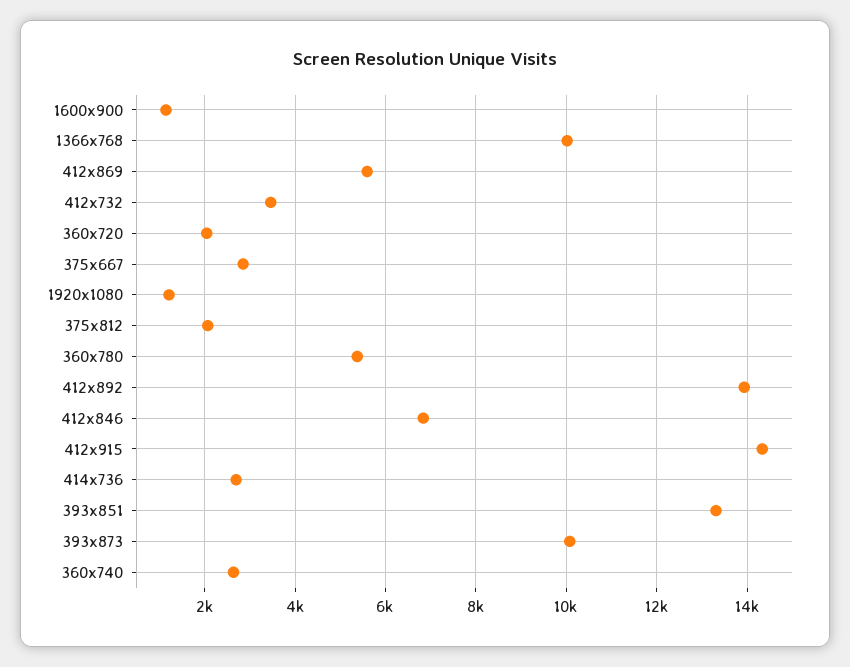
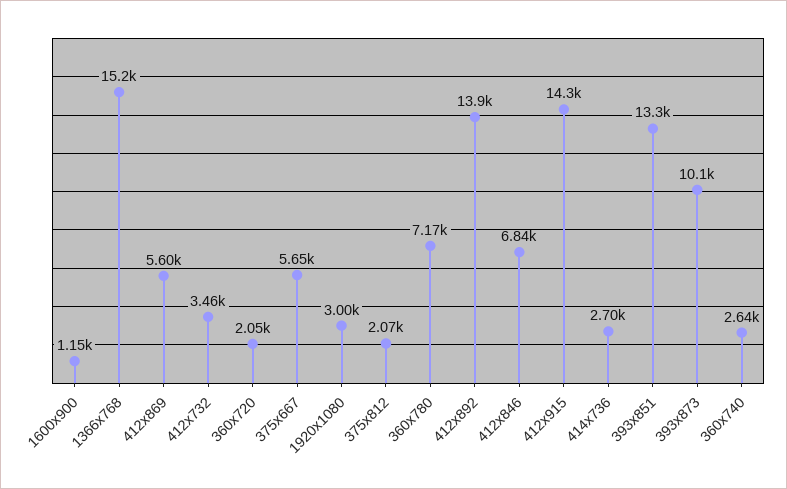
  {
    "1600x900": 1150,
-   "1366x768": 10000,
+   "1366x768": 15200,
    "412x869": 5600,
    "412x732": 3460,
    "360x720": 2050,
-   "375x667": 2800,
+   "375x667": 5650,
-   "1920x1080": 1200,
+   "1920x1080": 3000,
    "375x812": 2070,
-   "360x780": 5400,
+   "360x780": 7170,
    "412x892": 13900,
    "412x846": 6840,
    "412x915": 14300,
    "414x736": 2700,
    "393x851": 13300,
    "393x873": 10100,
    "360x740": 2640
  }

